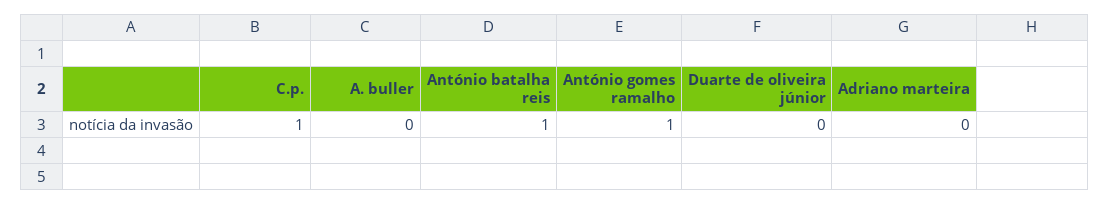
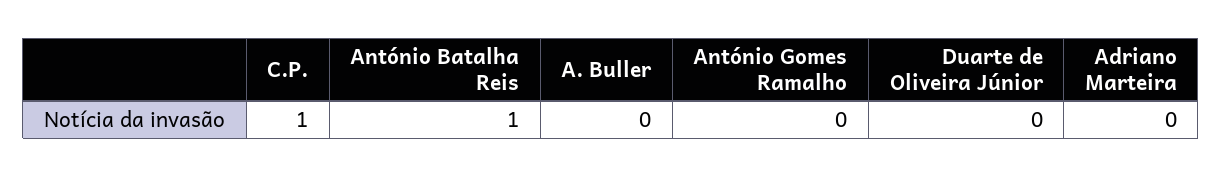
  {
    "C.p.": 1,
    "A. buller": 0,
    "António batalha reis": 1,
-   "António gomes ramalho": 1,
+   "António gomes ramalho": 0,
    "Duarte de oliveira júnior": 0,
    "Adriano marteira": 0
  }

